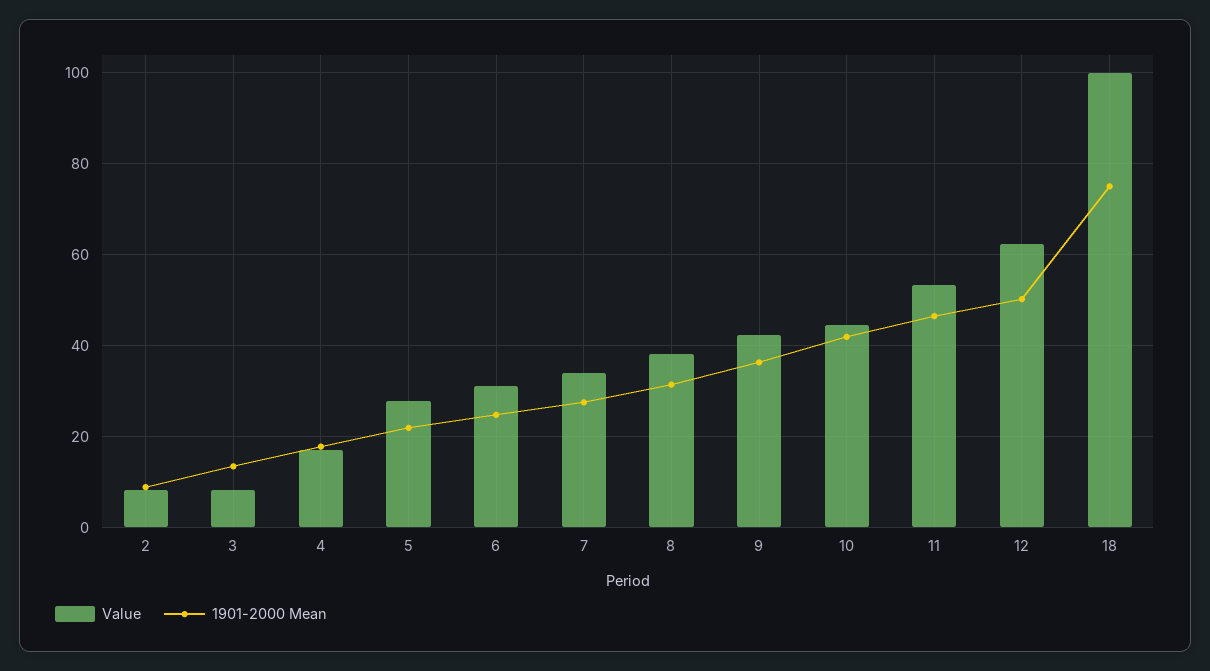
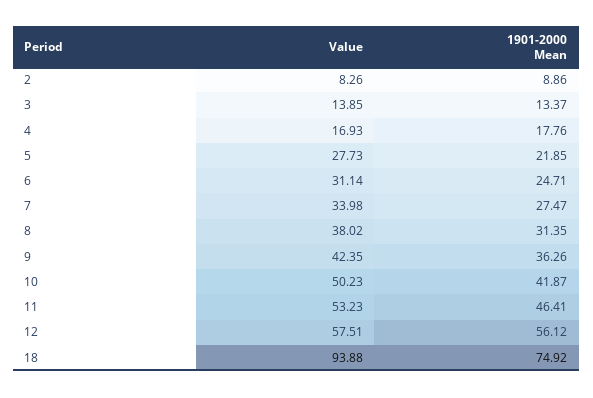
  {
    "Value": {
      "2": 8.26,
-     "3": 8,
+     "3": 13.85,
      "4": 16.93,
      "5": 27.73,
      "6": 31.14,
      "7": 33.98,
      "8": 38.02,
      "9": 42.35,
-     "10": 44,
+     "10": 50.23,
      "11": 53.23,
-     "12": 62,
+     "12": 57.51,
-     "18": 100
+     "18": 93.88
    },
    "1901-2000 Mean": {
      "2": 8.86,
      "3": 13.37,
      "4": 17.76,
      "5": 21.85,
      "6": 24.71,
      "7": 27.47,
      "8": 31.35,
      "9": 36.26,
      "10": 41.87,
      "11": 46.41,
-     "12": 50,
+     "12": 56.12,
      "18": 74.92
    }
  }

